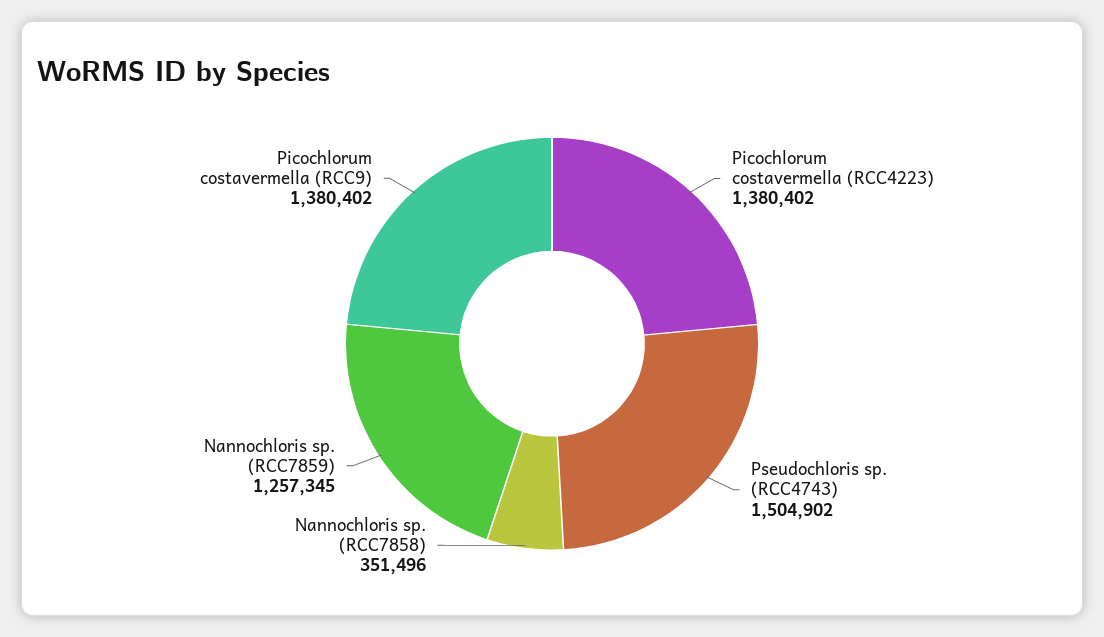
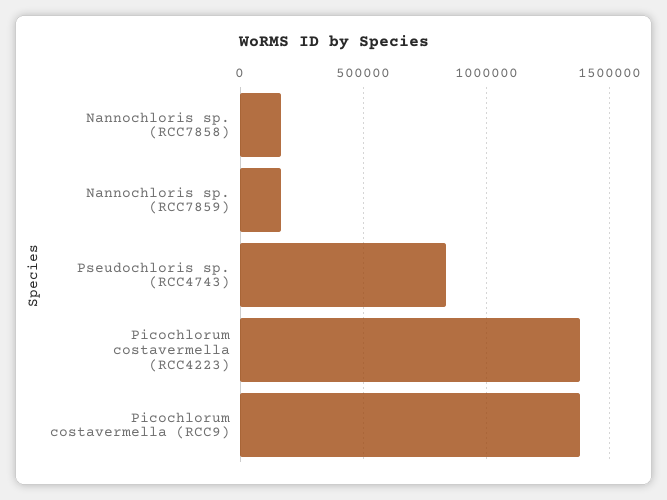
  {
    "Picochlorum costavermella (RCC4223)": 1380402,
-   "Pseudochloris sp. (RCC4743)": 1504902,
+   "Pseudochloris sp. (RCC4743)": 850000,
-   "Nannochloris sp. (RCC7858)": 351496,
+   "Nannochloris sp. (RCC7858)": 150000,
-   "Nannochloris sp. (RCC7859)": 1257345,
+   "Nannochloris sp. (RCC7859)": 150000,
    "Picochlorum costavermella (RCC9)": 1380402
  }

